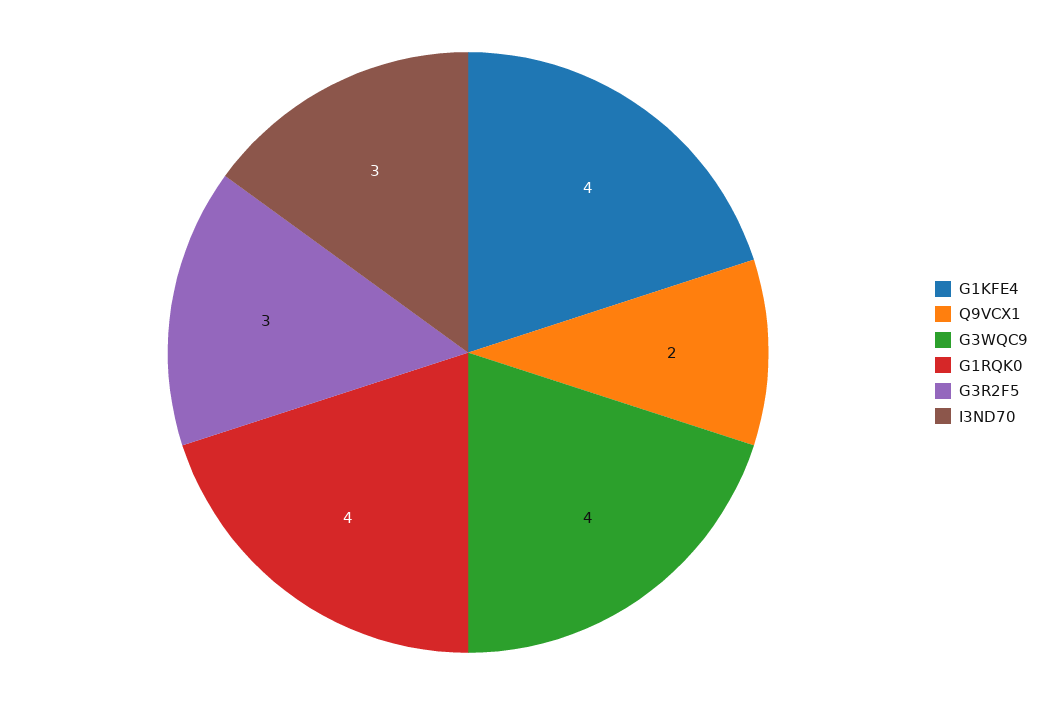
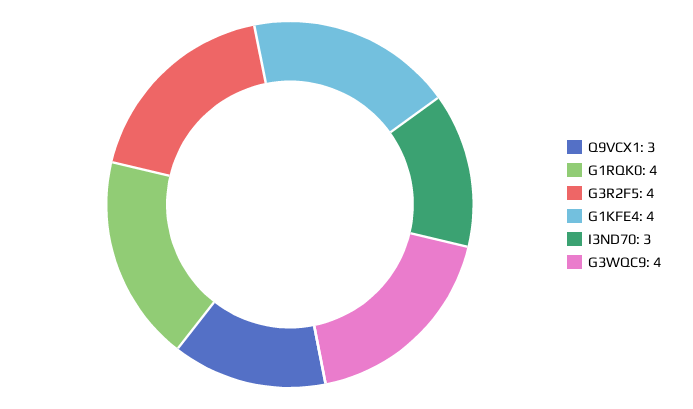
  {
    "G1KFE4": 4,
-   "Q9VCX1": 2,
+   "Q9VCX1": 3,
    "G3WQC9": 4,
    "G1RQK0": 4,
-   "G3R2F5": 3,
+   "G3R2F5": 4,
    "I3ND70": 3
  }

